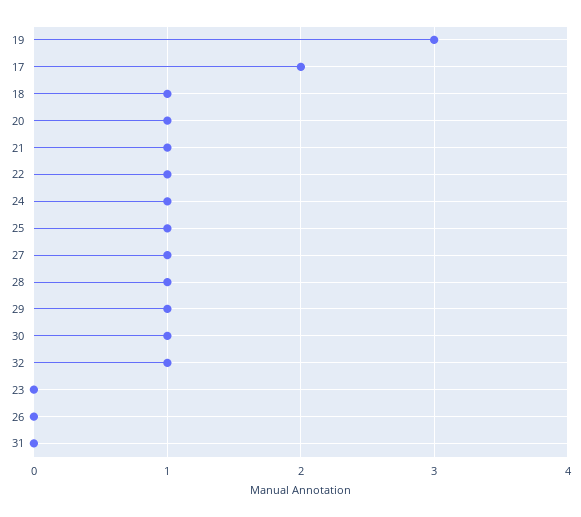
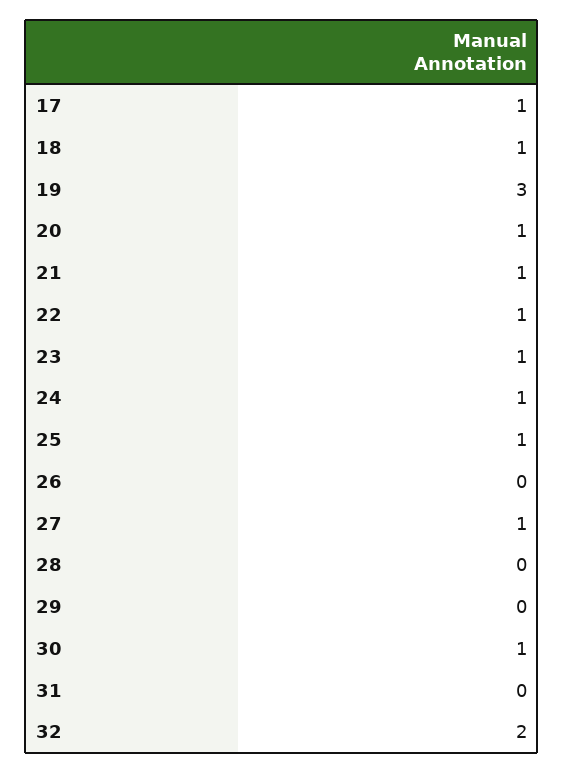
  {
    "19": 3,
-   "17": 2,
+   "17": 1,
    "18": 1,
    "20": 1,
    "21": 1,
    "22": 1,
    "24": 1,
    "25": 1,
    "27": 1,
-   "28": 1,
+   "28": 0,
-   "29": 1,
+   "29": 0,
    "30": 1,
-   "32": 1,
+   "32": 2,
-   "23": 0,
+   "23": 1,
    "26": 0,
    "31": 0
  }

